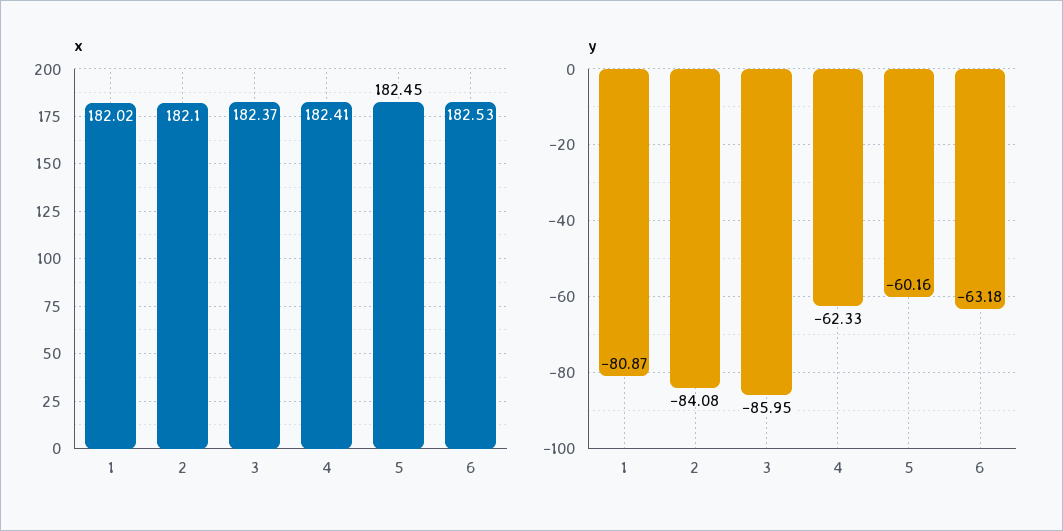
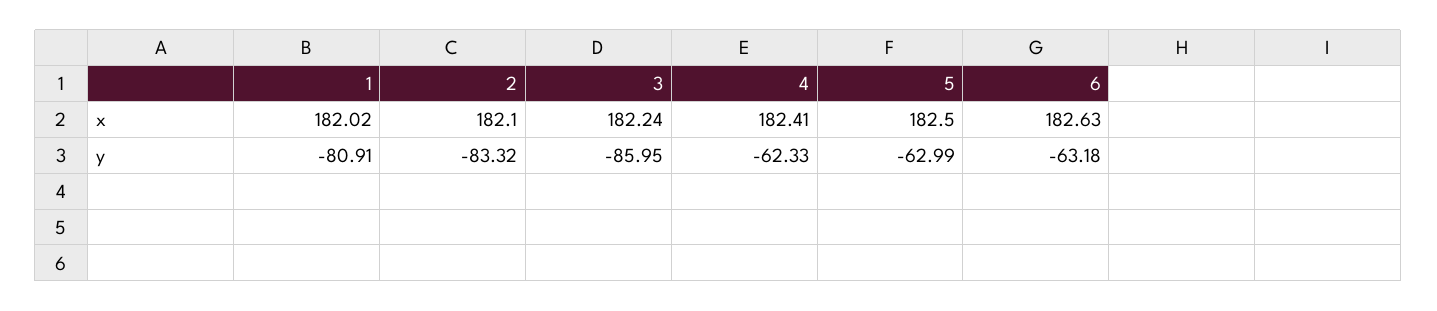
  {
    "x": {
      "1": 182.02,
      "2": 182.1,
-     "3": 182.37,
+     "3": 182.24,
      "4": 182.41,
-     "5": 182.45,
+     "5": 182.5,
-     "6": 182.53
+     "6": 182.63
    },
    "y": {
-     "1": -80.87,
+     "1": -80.91,
-     "2": -84.08,
+     "2": -83.32,
      "3": -85.95,
      "4": -62.33,
-     "5": -60.16,
+     "5": -62.99,
      "6": -63.18
    }
  }

